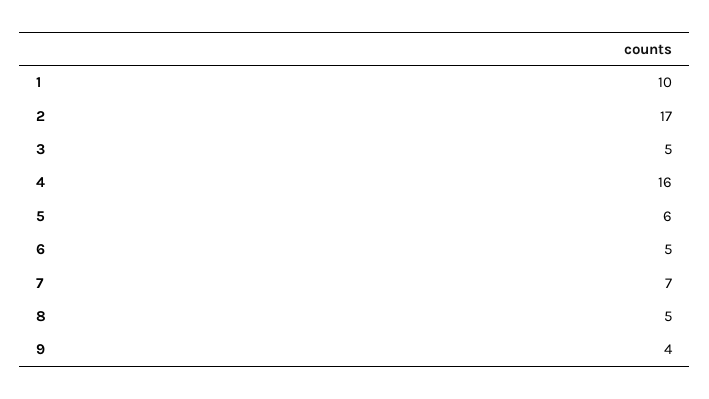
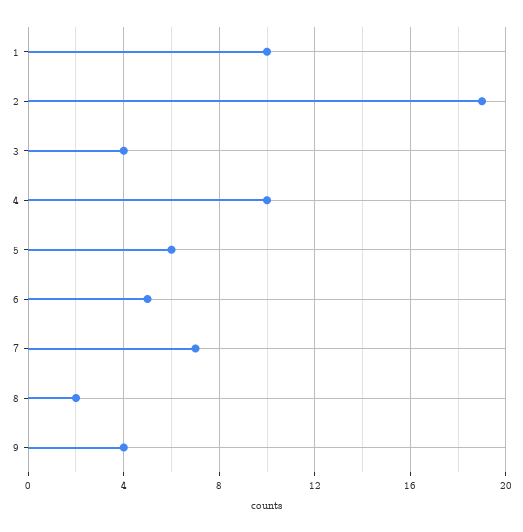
  {
    "1": 10,
-   "2": 17,
+   "2": 19,
-   "3": 5,
+   "3": 4,
-   "4": 16,
+   "4": 10,
    "5": 6,
    "6": 5,
    "7": 7,
-   "8": 5,
+   "8": 2,
    "9": 4
  }

